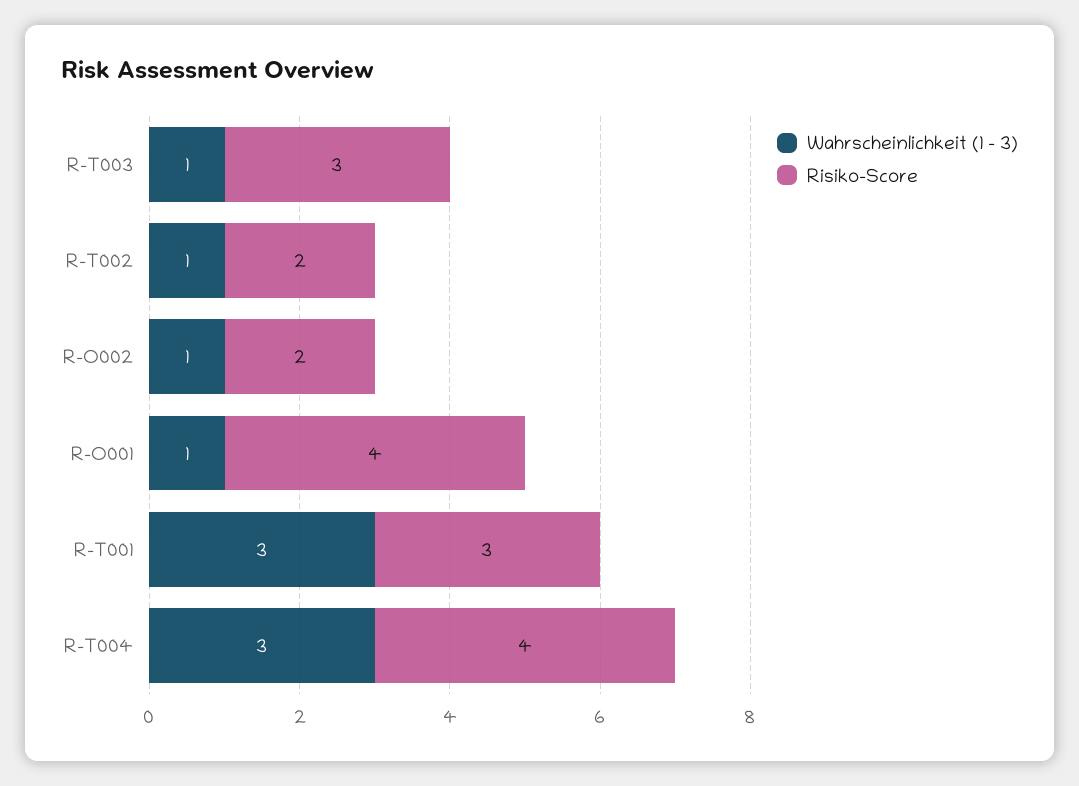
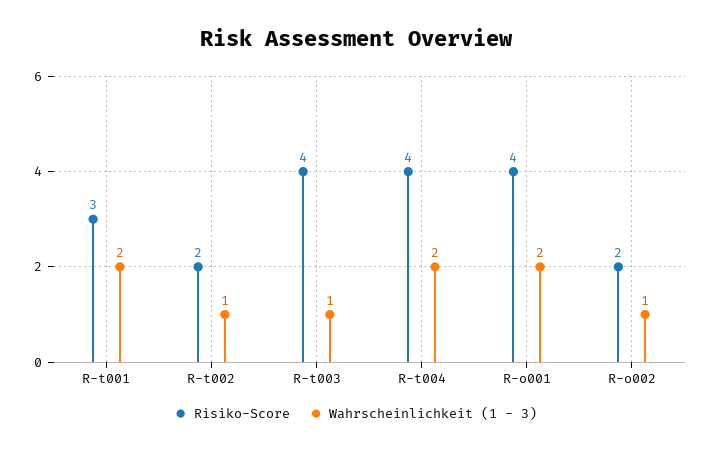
  {
    "Wahrscheinlichkeit (1 - 3)": {
      "R-T003": 1,
      "R-T002": 1,
      "R-O002": 1,
-     "R-O001": 1,
+     "R-O001": 2,
-     "R-T001": 3,
+     "R-T001": 2,
-     "R-T004": 3
+     "R-T004": 2
    },
    "Risiko-Score": {
-     "R-T003": 3,
+     "R-T003": 4,
      "R-T002": 2,
      "R-O002": 2,
      "R-O001": 4,
      "R-T001": 3,
      "R-T004": 4
    }
  }

